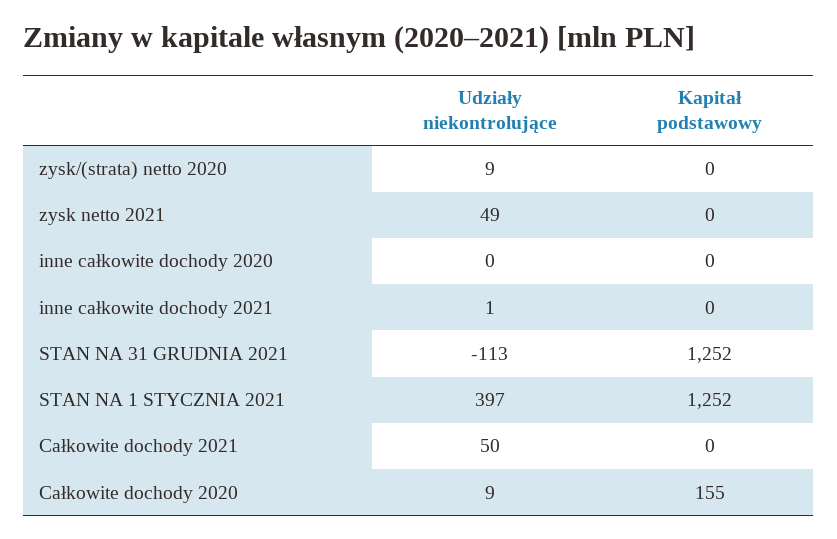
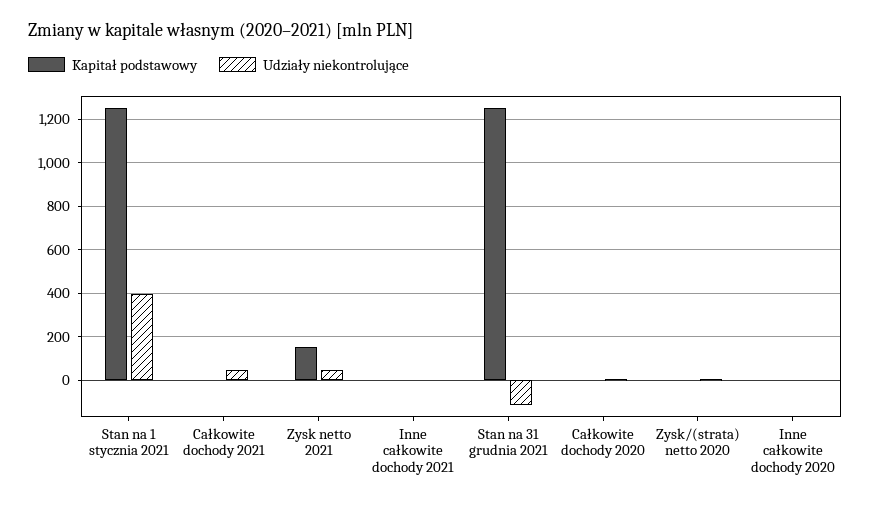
  {
    "Udziały niekontrolujące": {
      "zysk/(strata) netto 2020": 9,
      "zysk netto 2021": 49,
      "inne całkowite dochody 2020": 0,
      "inne całkowite dochody 2021": 1,
      "STAN NA 31 GRUDNIA 2021": -113,
      "STAN NA 1 STYCZNIA 2021": 397,
      "Całkowite dochody 2021": 50,
      "Całkowite dochody 2020": 9
    },
    "Kapitał podstawowy": {
      "zysk/(strata) netto 2020": 0,
-     "zysk netto 2021": 0,
+     "zysk netto 2021": 150,
      "inne całkowite dochody 2020": 0,
      "inne całkowite dochody 2021": 0,
      "STAN NA 31 GRUDNIA 2021": 1252,
      "STAN NA 1 STYCZNIA 2021": 1252,
      "Całkowite dochody 2021": 0,
-     "Całkowite dochody 2020": 155
+     "Całkowite dochody 2020": 0
    }
  }

